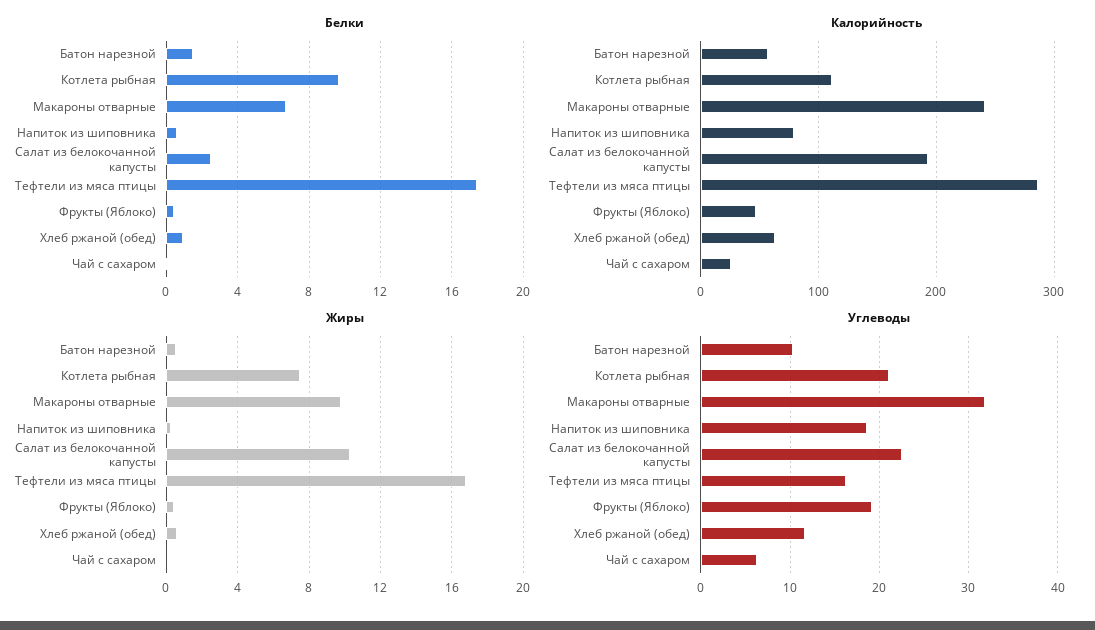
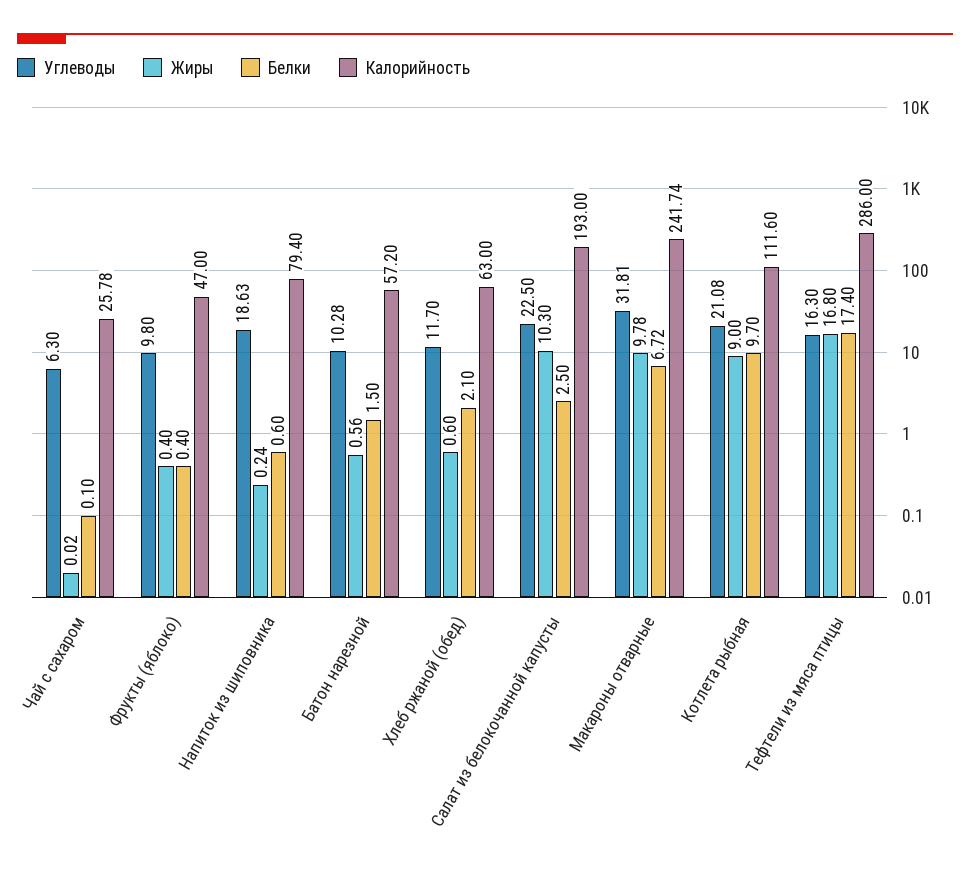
  {
    "Белки": {
      "Батон нарезной": 1.5,
      "Котлета рыбная": 9.7,
      "Макароны отварные": 6.72,
      "Напиток из шиповника": 0.6,
      "Салат из белокочанной капусты": 2.5,
      "Тефтели из мяса птицы": 17.4,
      "Фрукты (Яблоко)": 0.4,
-     "Хлеб ржаной (обед)": 1,
+     "Хлеб ржаной (обед)": 2.1,
      "Чай с сахаром": 0.1
    },
    "Калорийность": {
      "Батон нарезной": 57.2,
      "Котлета рыбная": 111.6,
      "Макароны отварные": 241.74,
      "Напиток из шиповника": 79.4,
      "Салат из белокочанной капусты": 193,
      "Тефтели из мяса птицы": 286,
      "Фрукты (Яблоко)": 47,
      "Хлеб ржаной (обед)": 63,
      "Чай с сахаром": 25.78
    },
    "Жиры": {
      "Батон нарезной": 0.56,
-     "Котлета рыбная": 7.5,
+     "Котлета рыбная": 9,
      "Макароны отварные": 9.78,
      "Напиток из шиповника": 0.24,
      "Салат из белокочанной капусты": 10.3,
      "Тефтели из мяса птицы": 16.8,
      "Фрукты (Яблоко)": 0.4,
      "Хлеб ржаной (обед)": 0.6,
      "Чай с сахаром": 0.02
    },
    "Углеводы": {
      "Батон нарезной": 10.28,
      "Котлета рыбная": 21.08,
      "Макароны отварные": 31.81,
      "Напиток из шиповника": 18.63,
      "Салат из белокочанной капусты": 22.5,
      "Тефтели из мяса птицы": 16.3,
-     "Фрукты (Яблоко)": 19,
+     "Фрукты (Яблоко)": 9.8,
      "Хлеб ржаной (обед)": 11.7,
      "Чай с сахаром": 6.3
    }
  }

